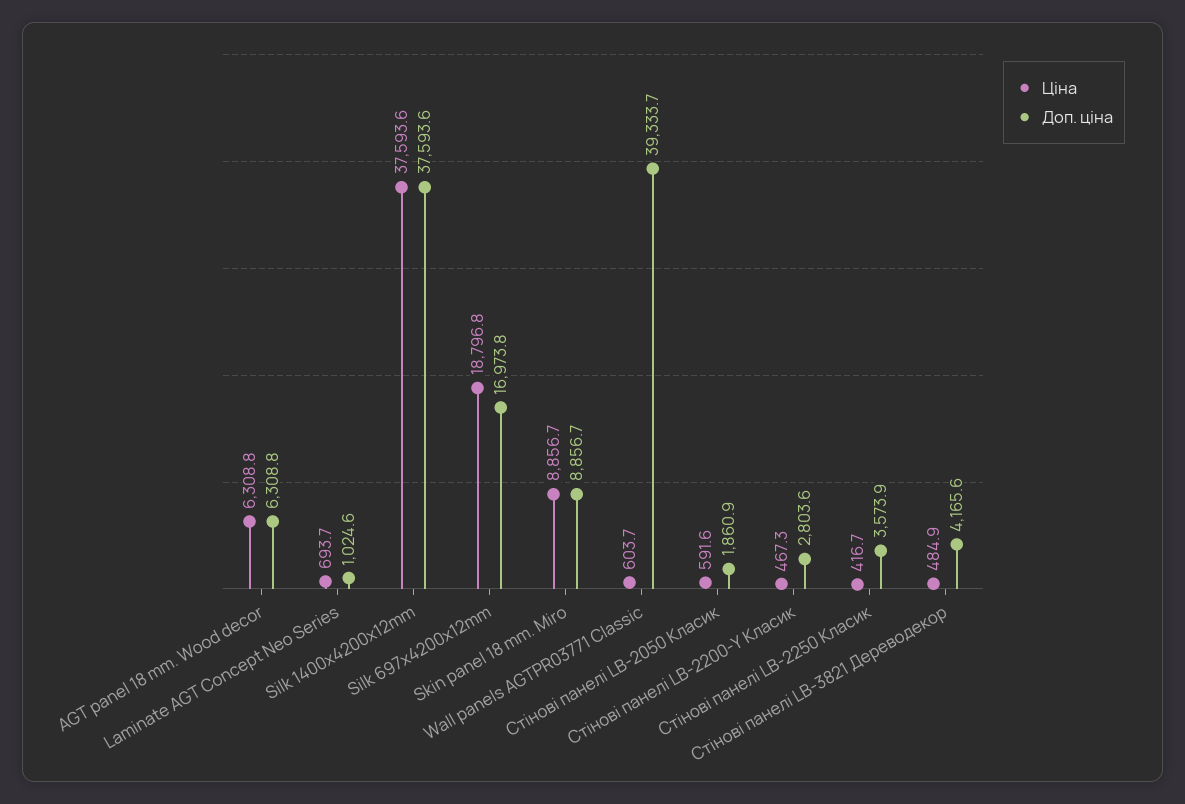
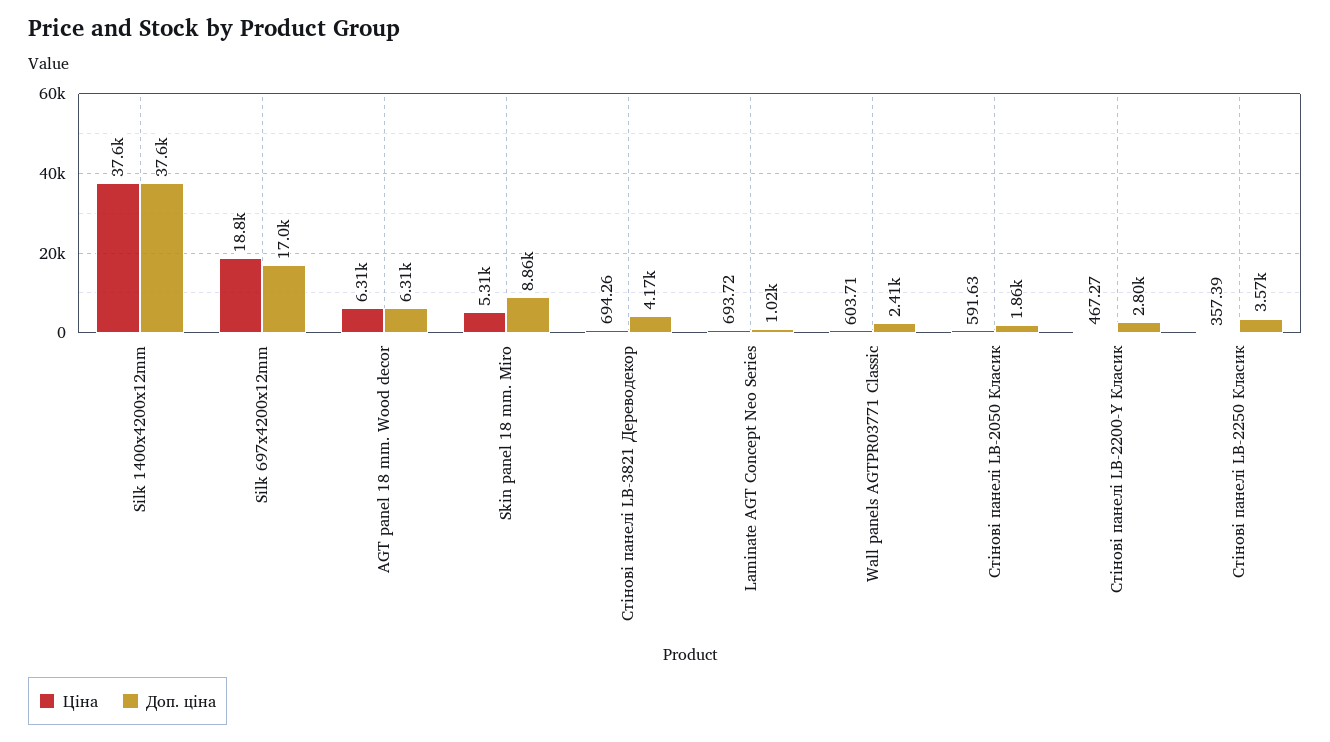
  {
    "Ціна": {
      "AGT panel 18 mm. Wood decor": 6308.8,
      "Laminate AGT Concept Neo Series": 693.72,
      "Silk 1400x4200x12mm": 37593.6,
      "Silk 697x4200x12mm": 18796.8,
-     "Skin panel 18 mm. Miro": 8856.7,
+     "Skin panel 18 mm. Miro": 5310,
      "Wall panels AGTPR03771 Classic": 603.71,
      "Стінові панелі LB-2050 Класик": 591.63,
      "Стінові панелі LB-2200-Y Класик": 467.27,
-     "Стінові панелі LB-2250 Класик": 416.7,
+     "Стінові панелі LB-2250 Класик": 357.39,
-     "Стінові панелі LB-3821 Дереводекор": 484.9
+     "Стінові панелі LB-3821 Дереводекор": 694.26
    },
    "Доп. ціна": {
      "AGT panel 18 mm. Wood decor": 6308.8,
      "Laminate AGT Concept Neo Series": 1024.6,
      "Silk 1400x4200x12mm": 37593.6,
      "Silk 697x4200x12mm": 16973.8,
      "Skin panel 18 mm. Miro": 8856.7,
-     "Wall panels AGTPR03771 Classic": 39333.7,
+     "Wall panels AGTPR03771 Classic": 2410,
      "Стінові панелі LB-2050 Класик": 1860.9,
      "Стінові панелі LB-2200-Y Класик": 2803.6,
      "Стінові панелі LB-2250 Класик": 3573.9,
      "Стінові панелі LB-3821 Дереводекор": 4165.6
    }
  }

